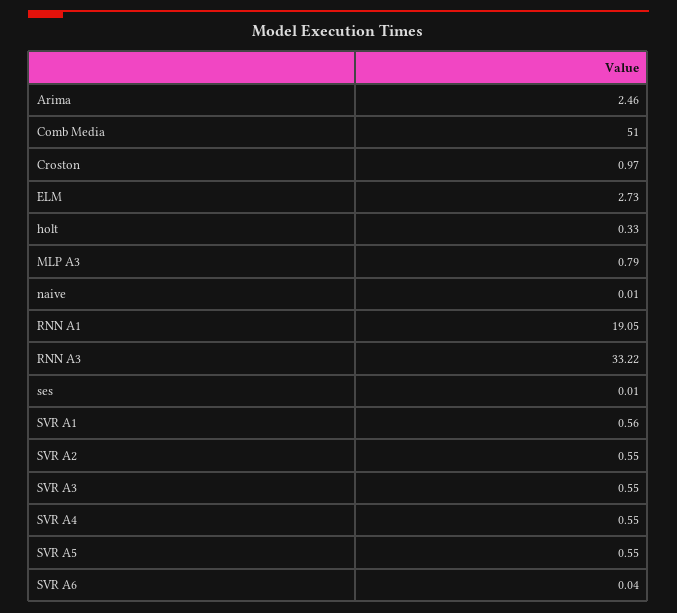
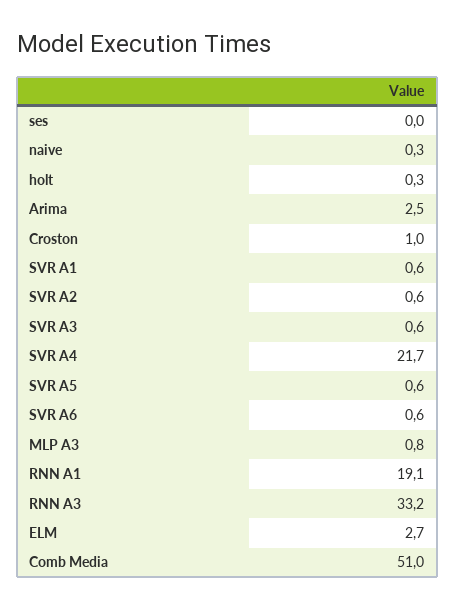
  {
    "Arima": 2.46,
    "Comb Media": 51,
    "Croston": 0.97,
    "ELM": 2.73,
    "holt": 0.33,
    "MLP A3": 0.79,
-   "naive": 0.01,
+   "naive": 0.3,
    "RNN A1": 19.05,
    "RNN A3": 33.22,
    "ses": 0.01,
    "SVR A1": 0.56,
    "SVR A2": 0.55,
    "SVR A3": 0.55,
-   "SVR A4": 0.55,
+   "SVR A4": 21.7,
    "SVR A5": 0.55,
-   "SVR A6": 0.04
+   "SVR A6": 0.6
  }

